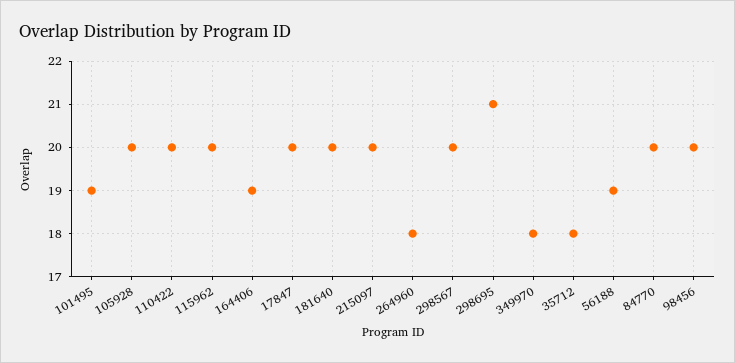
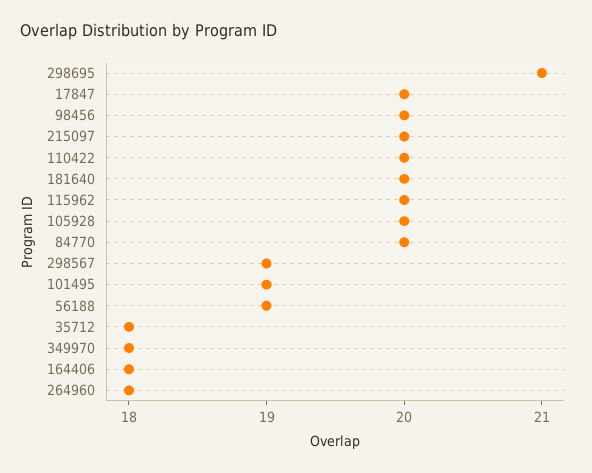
  {
    "101495": 19,
    "105928": 20,
    "110422": 20,
    "115962": 20,
-   "164406": 19,
+   "164406": 18,
    "17847": 20,
    "181640": 20,
    "215097": 20,
    "264960": 18,
-   "298567": 20,
+   "298567": 19,
    "298695": 21,
    "349970": 18,
    "35712": 18,
    "56188": 19,
    "84770": 20,
    "98456": 20
  }

